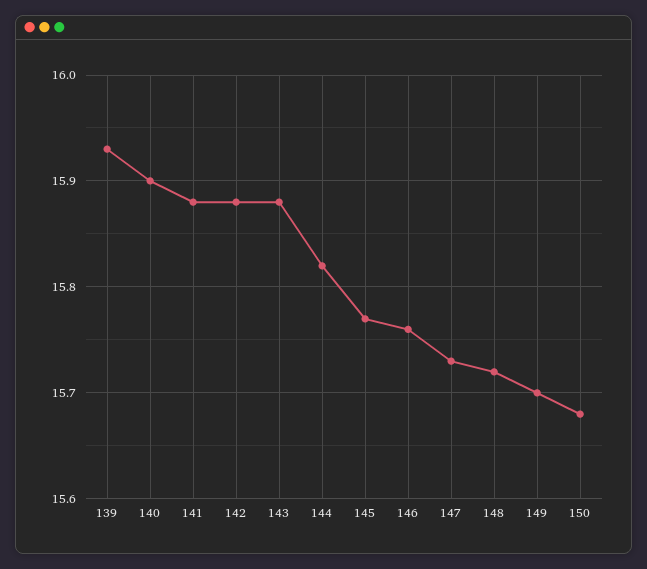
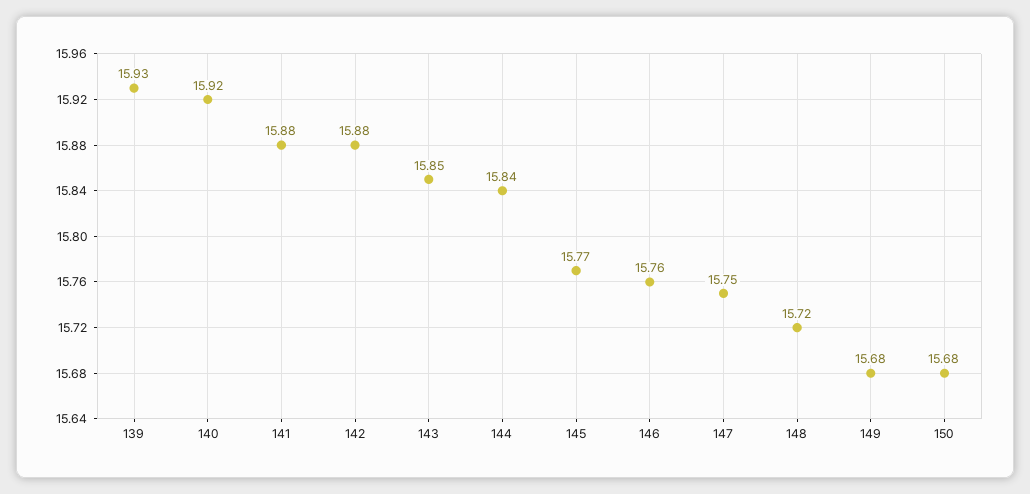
  {
    "139": 15.93,
-   "140": 15.9,
+   "140": 15.92,
    "141": 15.88,
    "142": 15.88,
-   "143": 15.88,
+   "143": 15.85,
-   "144": 15.82,
+   "144": 15.84,
    "145": 15.77,
    "146": 15.76,
-   "147": 15.73,
+   "147": 15.75,
    "148": 15.72,
-   "149": 15.7,
+   "149": 15.68,
    "150": 15.68
  }

